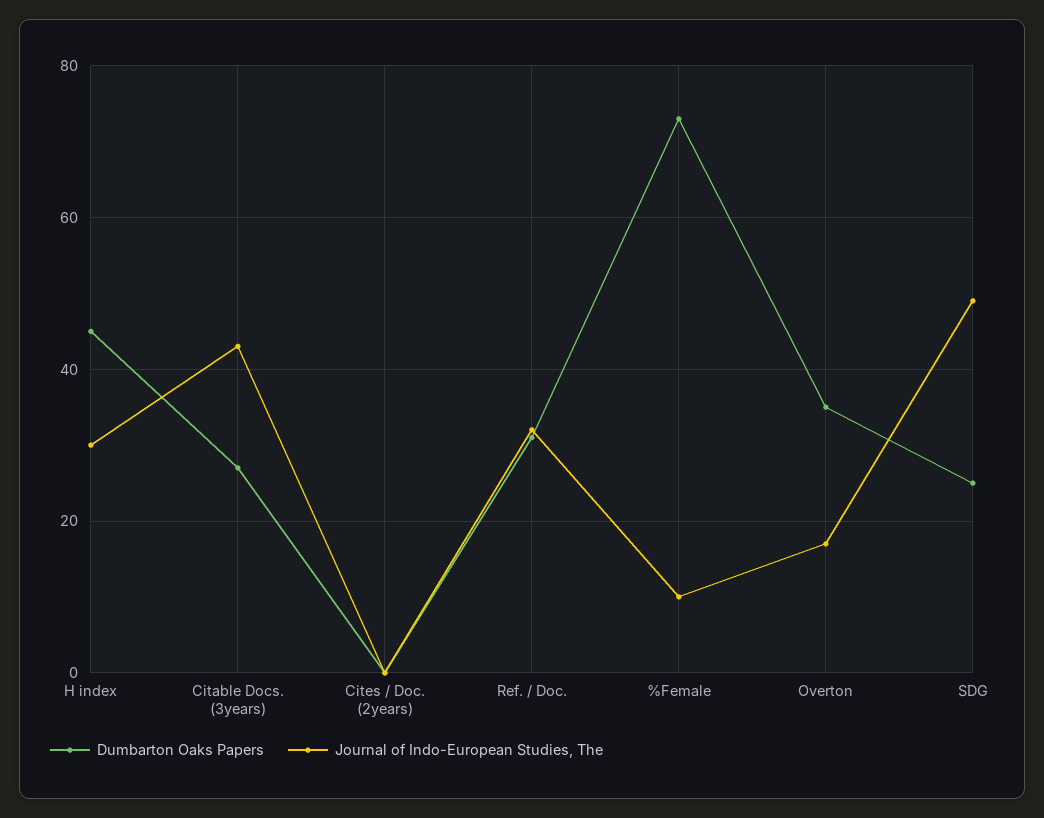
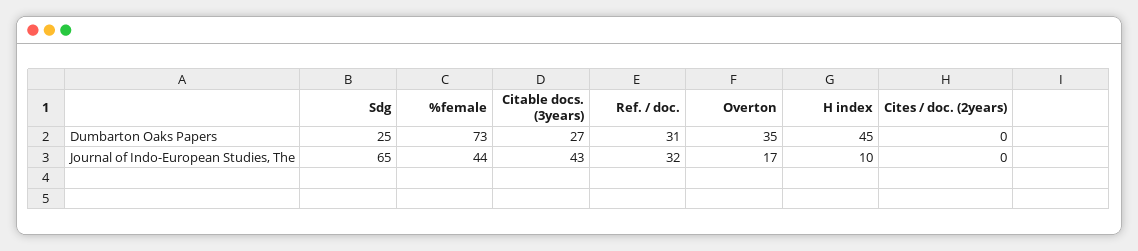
  {
    "Dumbarton Oaks Papers": {
      "H index": 45,
      "Citable Docs. (3years)": 27,
      "Cites / Doc. (2years)": 0,
      "Ref. / Doc.": 31,
      "%Female": 73,
      "Overton": 35,
      "SDG": 25
    },
    "Journal of Indo-European Studies, The": {
-     "H index": 30,
+     "H index": 10,
      "Citable Docs. (3years)": 43,
      "Cites / Doc. (2years)": 0,
      "Ref. / Doc.": 32,
-     "%Female": 10,
+     "%Female": 44,
      "Overton": 17,
-     "SDG": 50
+     "SDG": 65
    }
  }

